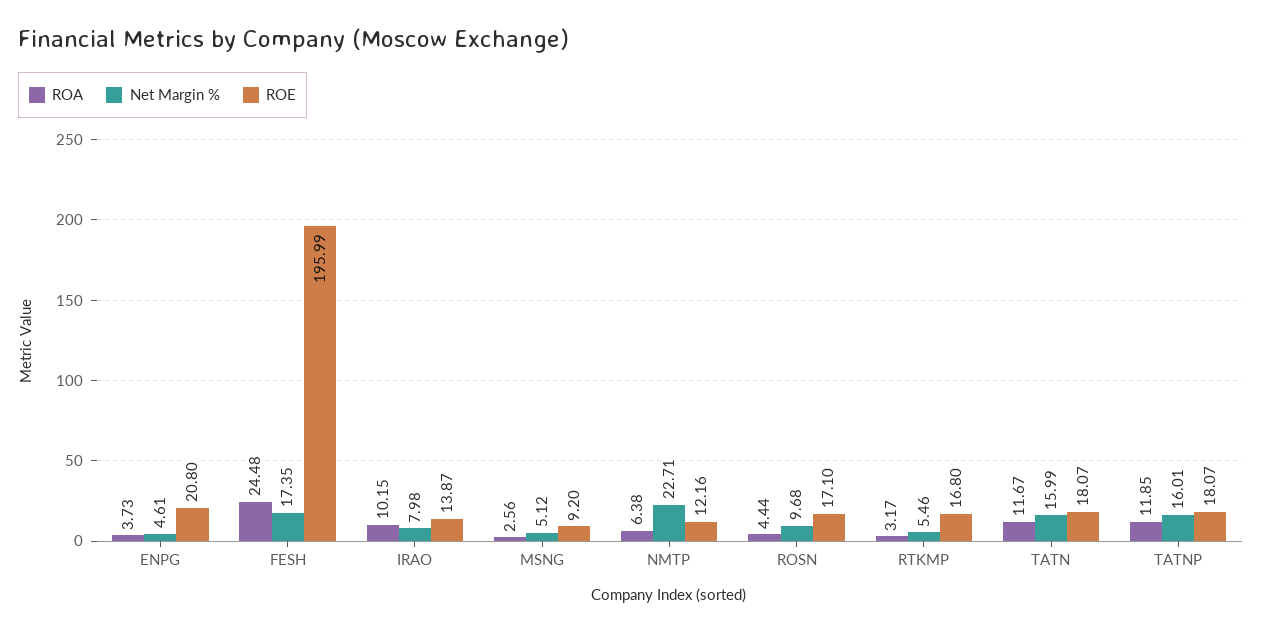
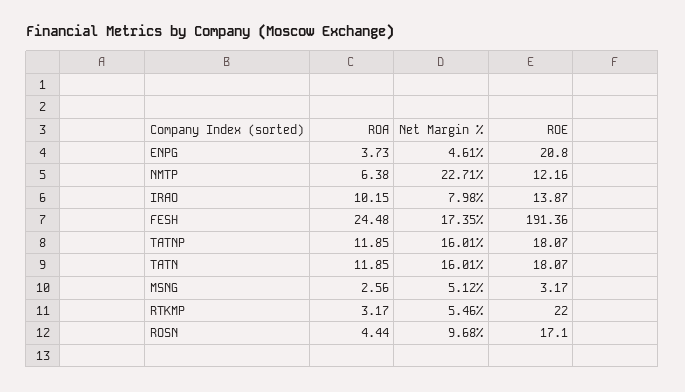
  {
    "ROA": {
      "ENPG": 3.73,
      "FESH": 24.48,
      "IRAO": 10.15,
      "MSNG": 2.56,
      "NMTP": 6.38,
      "ROSN": 4.44,
      "RTKMP": 3.17,
-     "TATN": 11.67,
+     "TATN": 11.85,
      "TATNP": 11.85
    },
    "Net Margin %": {
      "ENPG": 4.61,
      "FESH": 17.35,
      "IRAO": 7.98,
      "MSNG": 5.12,
      "NMTP": 22.71,
      "ROSN": 9.68,
      "RTKMP": 5.46,
-     "TATN": 15.99,
+     "TATN": 16.01,
      "TATNP": 16.01
    },
    "ROE": {
      "ENPG": 20.8,
-     "FESH": 195.99,
+     "FESH": 191.36,
      "IRAO": 13.87,
-     "MSNG": 9.2,
+     "MSNG": 3.17,
      "NMTP": 12.16,
      "ROSN": 17.1,
-     "RTKMP": 16.8,
+     "RTKMP": 22,
      "TATN": 18.07,
      "TATNP": 18.07
    }
  }

